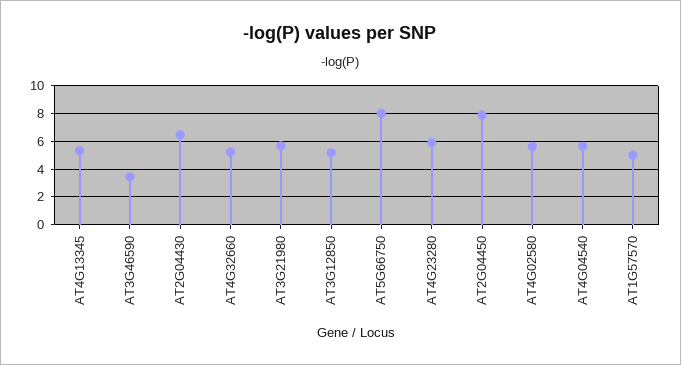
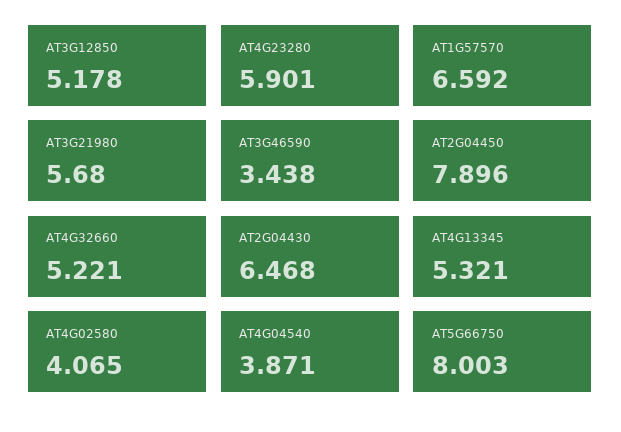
  {
    "AT4G13345": 5.321,
    "AT3G46590": 3.438,
    "AT2G04430": 6.468,
    "AT4G32660": 5.221,
    "AT3G21980": 5.68,
    "AT3G12850": 5.178,
    "AT5G66750": 8.003,
    "AT4G23280": 5.901,
    "AT2G04450": 7.896,
-   "AT4G02580": 5.5,
+   "AT4G02580": 4.065,
-   "AT4G04540": 5.5,
+   "AT4G04540": 3.871,
-   "AT1G57570": 5
+   "AT1G57570": 6.592
  }

